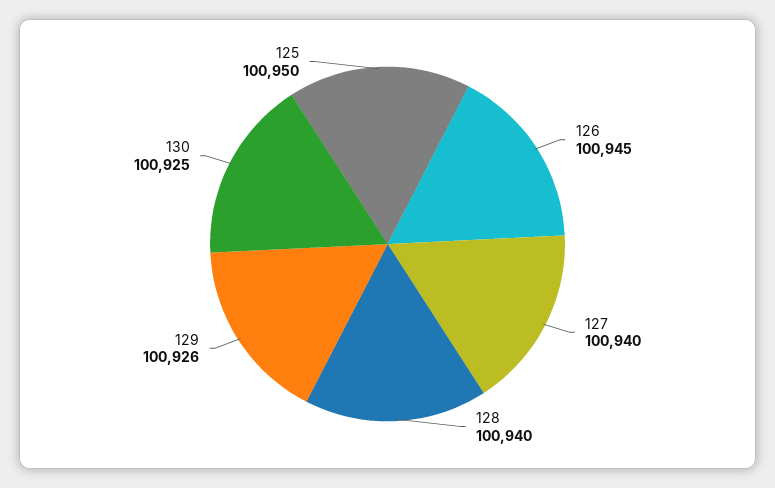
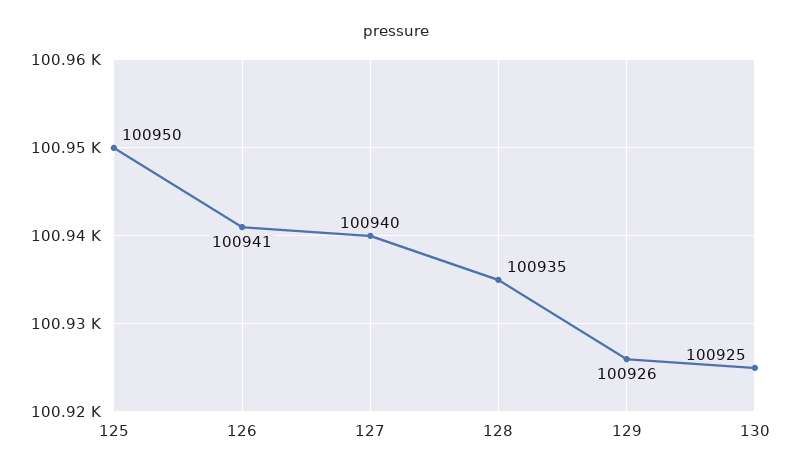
  {
-   "126": 100945,
+   "126": 100941,
    "127": 100940,
-   "128": 100940,
+   "128": 100935,
    "129": 100926,
    "130": 100925,
    "125": 100950
  }

